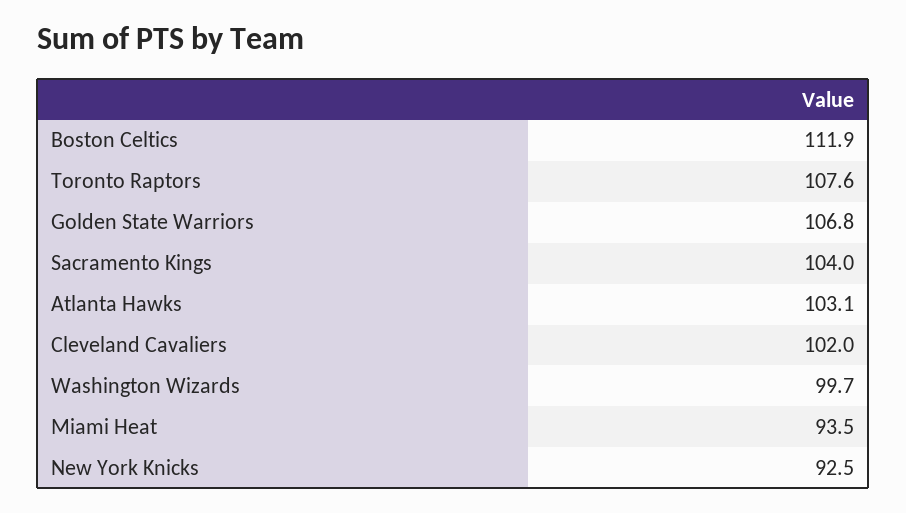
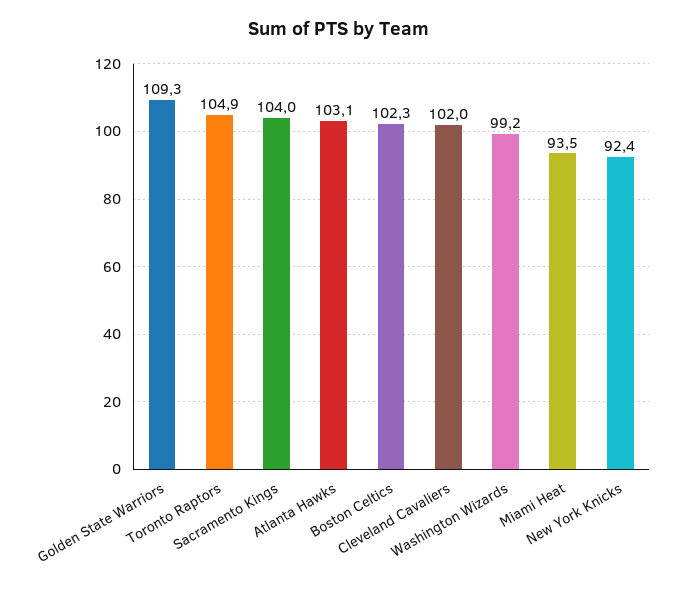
  {
-   "Boston Celtics": 111.9,
+   "Boston Celtics": 102.3,
-   "Toronto Raptors": 107.6,
+   "Toronto Raptors": 104.9,
-   "Golden State Warriors": 106.8,
+   "Golden State Warriors": 109.3,
    "Sacramento Kings": 104,
    "Atlanta Hawks": 103.1,
    "Cleveland Cavaliers": 102,
-   "Washington Wizards": 99.7,
+   "Washington Wizards": 99.2,
    "Miami Heat": 93.5,
-   "New York Knicks": 92.5
+   "New York Knicks": 92.4
  }

